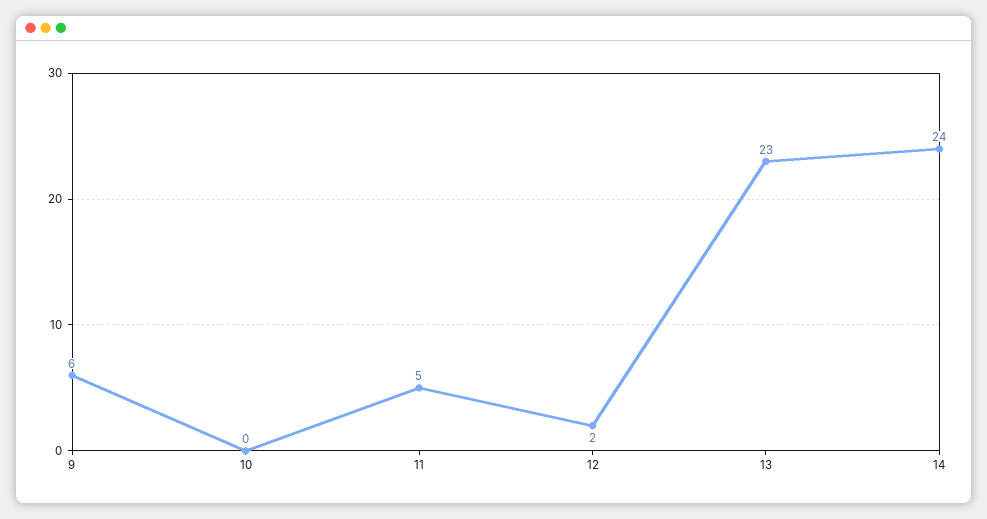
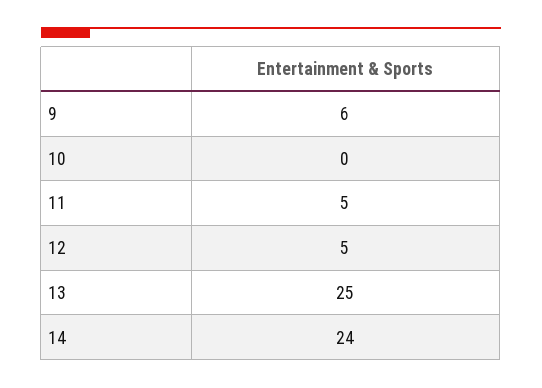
  {
    "9": 6,
    "10": 0,
    "11": 5,
-   "12": 2,
+   "12": 5,
-   "13": 23,
+   "13": 25,
    "14": 24
  }

